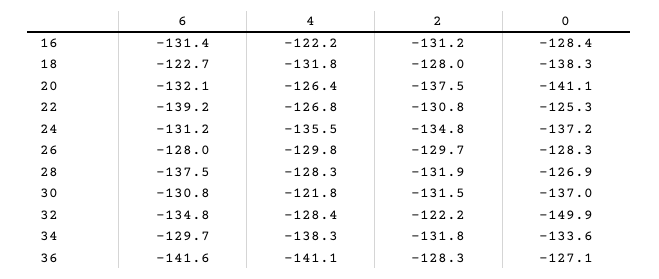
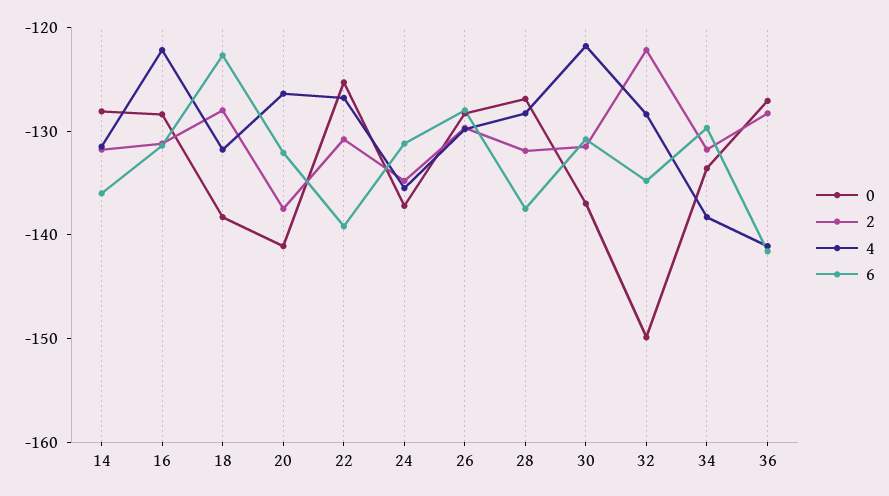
  {
    "6": {
      "16": -131.4,
      "18": -122.7,
      "20": -132.1,
      "22": -139.2,
      "24": -131.2,
      "26": -128,
      "28": -137.5,
      "30": -130.8,
      "32": -134.8,
      "34": -129.7,
-     "36": -141.6
+     "36": -141.6,
+     "14": -136
    },
    "4": {
      "16": -122.2,
      "18": -131.8,
      "20": -126.4,
      "22": -126.8,
      "24": -135.5,
      "26": -129.8,
      "28": -128.3,
      "30": -121.8,
      "32": -128.4,
      "34": -138.3,
-     "36": -141.1
+     "36": -141.1,
+     "14": -132
    },
    "2": {
      "16": -131.2,
      "18": -128,
      "20": -137.5,
      "22": -130.8,
      "24": -134.8,
      "26": -129.7,
      "28": -131.9,
      "30": -131.5,
      "32": -122.2,
      "34": -131.8,
-     "36": -128.3
+     "36": -128.3,
+     "14": -132
    },
    "0": {
      "16": -128.4,
      "18": -138.3,
      "20": -141.1,
      "22": -125.3,
      "24": -137.2,
      "26": -128.3,
      "28": -126.9,
      "30": -137,
      "32": -149.9,
      "34": -133.6,
-     "36": -127.1
+     "36": -127.1,
+     "14": -128
    }
  }

